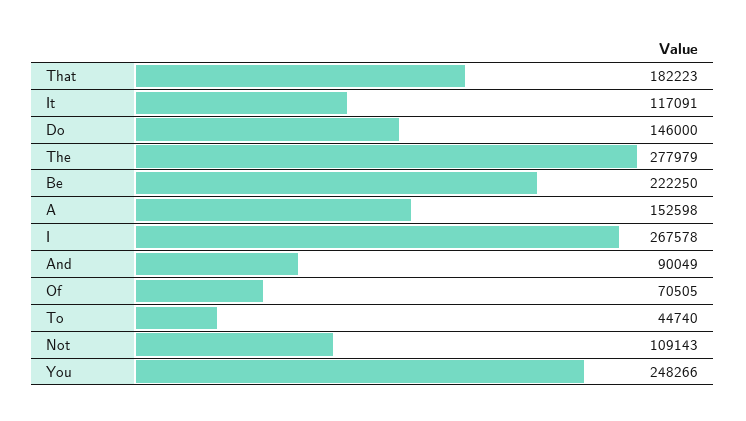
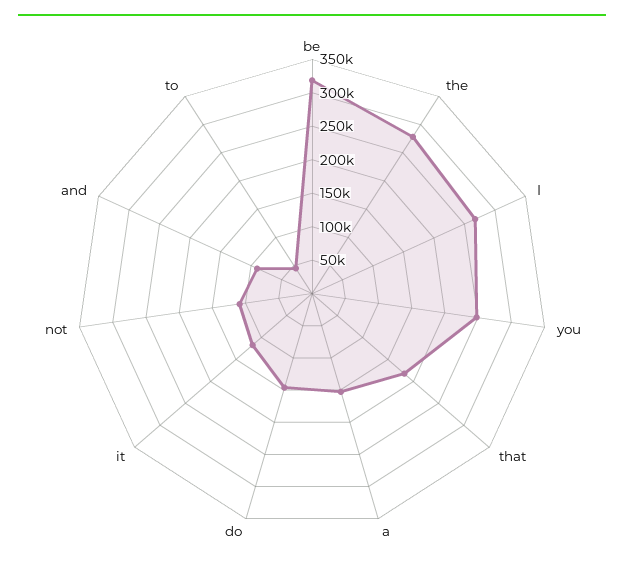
  {
    "That": 182223,
    "It": 117091,
    "Do": 146000,
    "The": 277979,
-   "Be": 222250,
+   "Be": 325000,
    "A": 152598,
    "I": 267578,
    "And": 90049,
-   "Of": 70505,
    "To": 44740,
    "Not": 109143,
    "You": 248266
  }

